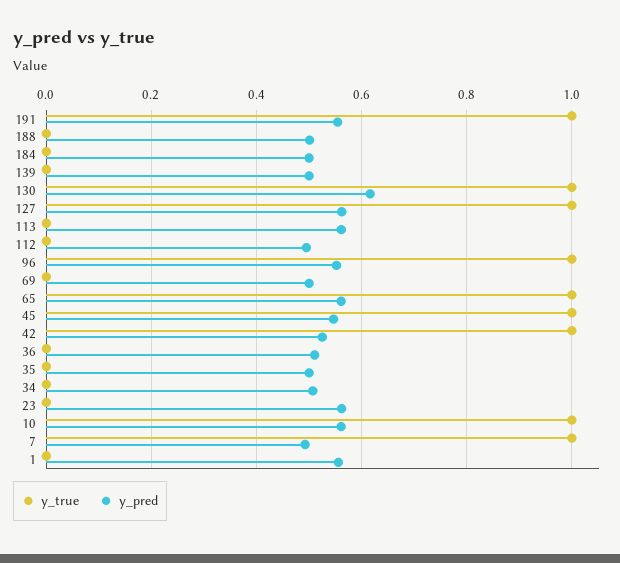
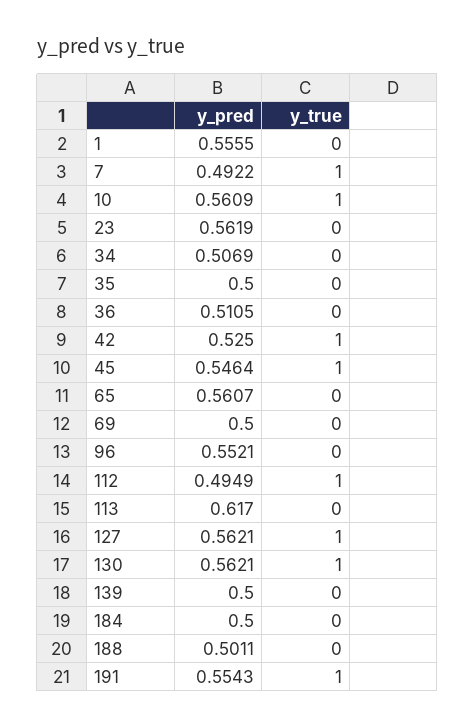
  {
    "y_true": {
      "191": 1,
      "188": 0,
      "184": 0,
      "139": 0,
      "130": 1,
      "127": 1,
      "113": 0,
-     "112": 0,
+     "112": 1,
-     "96": 1,
+     "96": 0,
      "69": 0,
-     "65": 1,
+     "65": 0,
      "45": 1,
      "42": 1,
      "36": 0,
      "35": 0,
      "34": 0,
      "23": 0,
      "10": 1,
      "7": 1,
      "1": 0
    },
    "y_pred": {
      "191": 0.5543,
      "188": 0.5011,
      "184": 0.5,
      "139": 0.5,
-     "130": 0.62,
+     "130": 0.5621,
      "127": 0.5621,
-     "113": 0.56,
+     "113": 0.617,
      "112": 0.4949,
      "96": 0.5521,
      "69": 0.5,
      "65": 0.5607,
      "45": 0.5464,
      "42": 0.525,
      "36": 0.5105,
      "35": 0.5,
      "34": 0.5069,
      "23": 0.5619,
      "10": 0.5609,
      "7": 0.4922,
      "1": 0.5555
    }
  }

